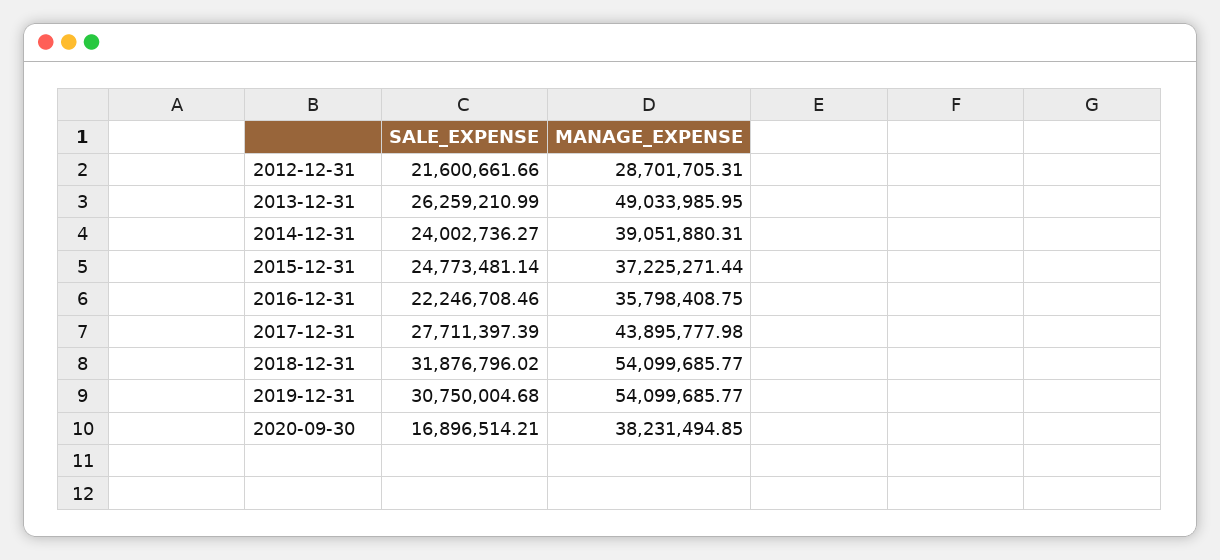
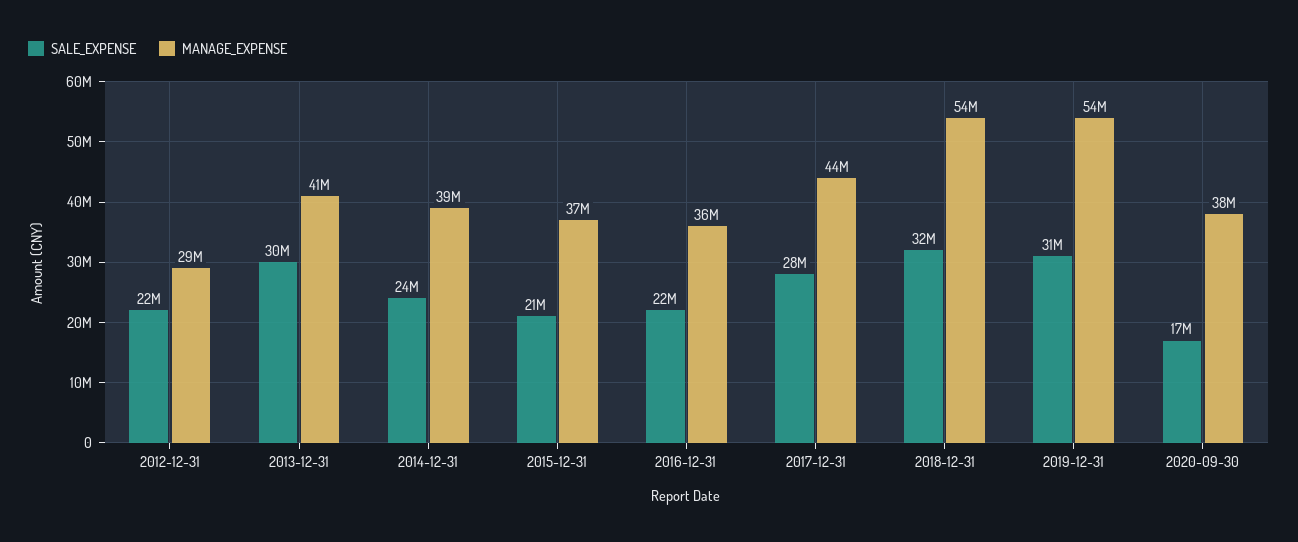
  {
    "SALE_EXPENSE": {
      "2012-12-31": 21600661.66,
-     "2013-12-31": 26259210.99,
+     "2013-12-31": 30000000,
      "2014-12-31": 24002736.27,
-     "2015-12-31": 24773481.14,
+     "2015-12-31": 21000000,
      "2016-12-31": 22246708.46,
      "2017-12-31": 27711397.39,
      "2018-12-31": 31876796.02,
      "2019-12-31": 30750004.68,
      "2020-09-30": 16896514.21
    },
    "MANAGE_EXPENSE": {
      "2012-12-31": 28701705.31,
-     "2013-12-31": 49033985.95,
+     "2013-12-31": 41000000,
      "2014-12-31": 39051880.31,
      "2015-12-31": 37225271.44,
      "2016-12-31": 35798408.75,
      "2017-12-31": 43895777.98,
      "2018-12-31": 54099685.77,
      "2019-12-31": 54099685.77,
      "2020-09-30": 38231494.85
    }
  }

